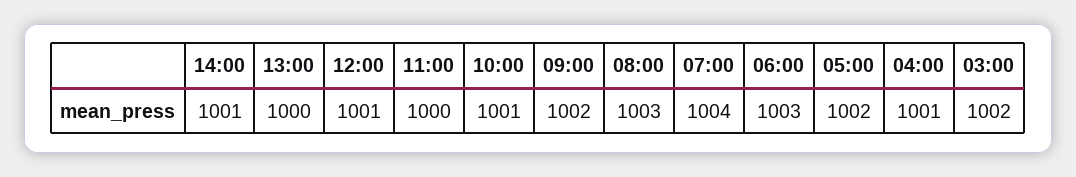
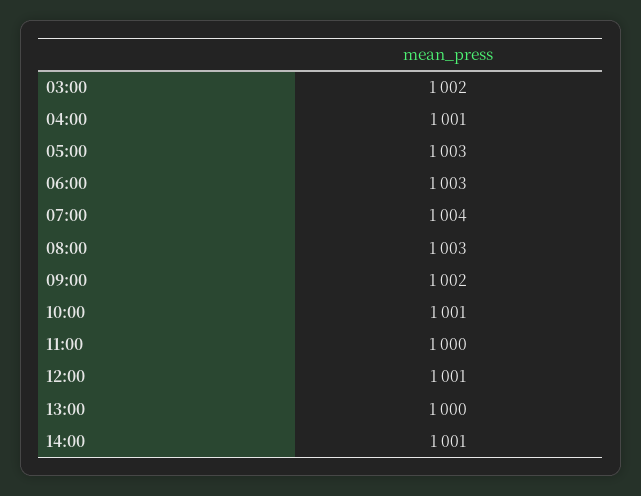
  {
    "14:00": 1001,
    "13:00": 1000,
    "12:00": 1001,
    "11:00": 1000,
    "10:00": 1001,
    "09:00": 1002,
    "08:00": 1003,
    "07:00": 1004,
    "06:00": 1003,
-   "05:00": 1002,
+   "05:00": 1003,
    "04:00": 1001,
    "03:00": 1002
  }

